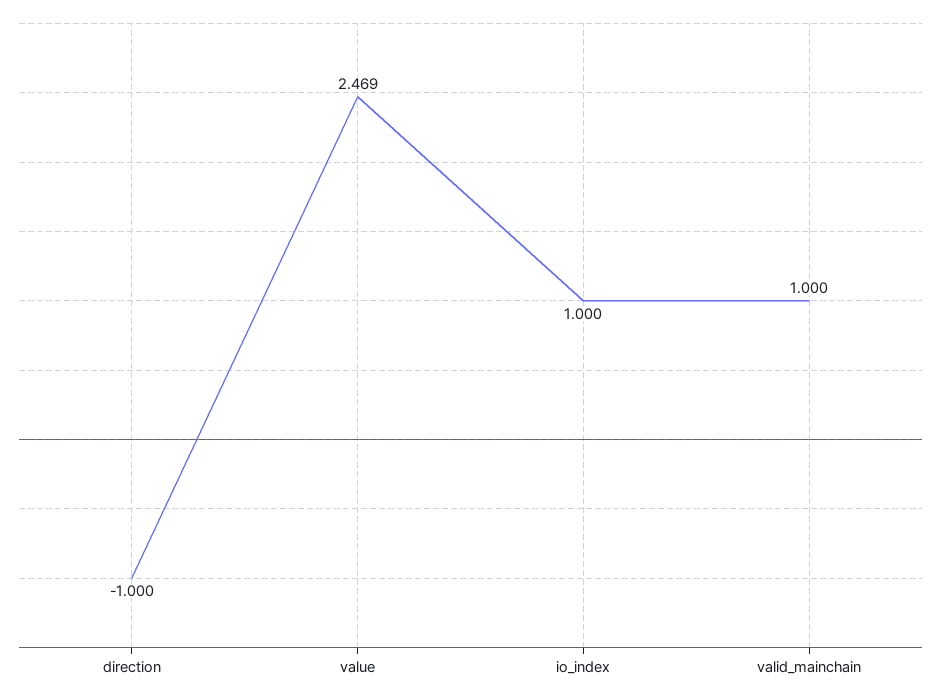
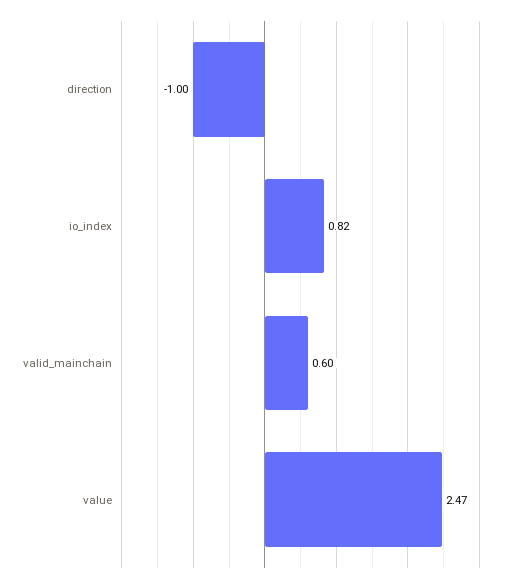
  {
    "direction": -1,
    "value": 2.469,
-   "io_index": 1,
+   "io_index": 0.82,
-   "valid_mainchain": 1
+   "valid_mainchain": 0.6
  }

